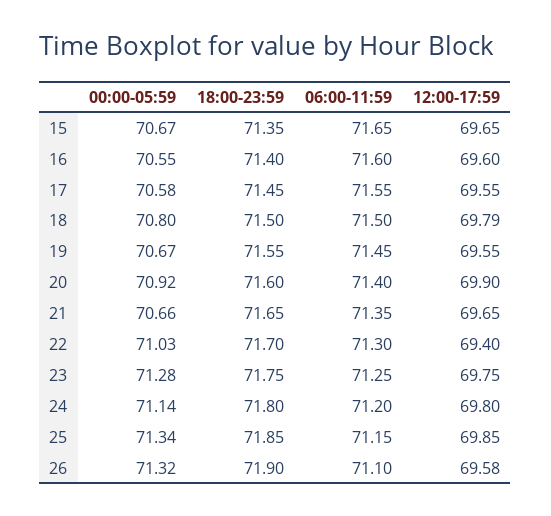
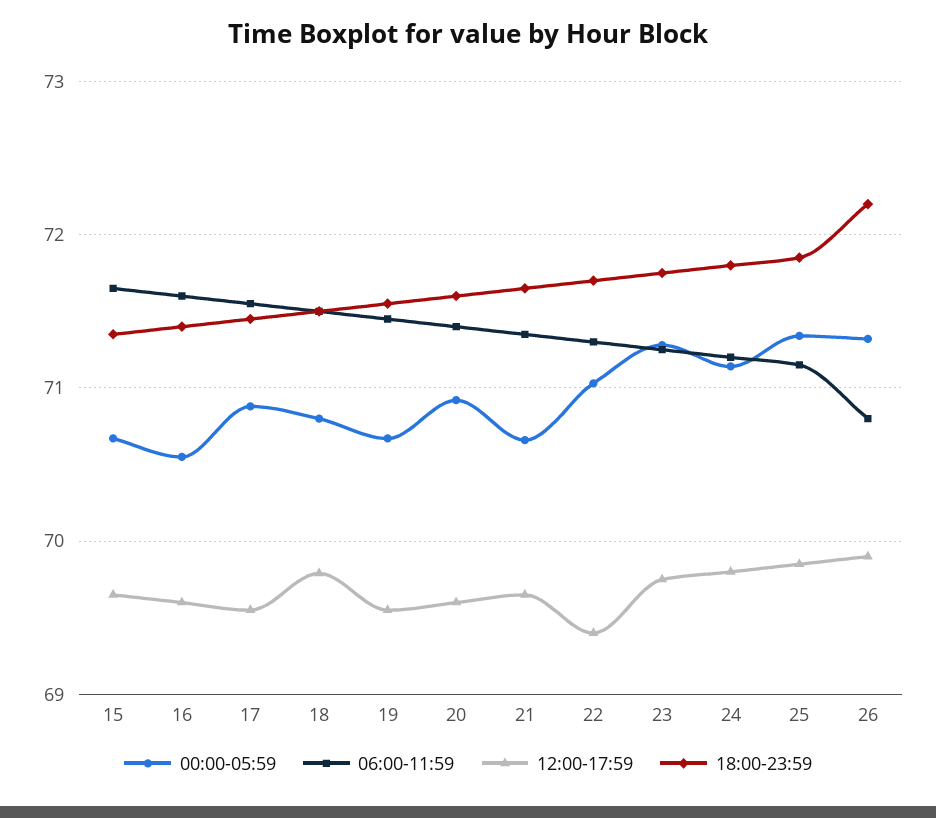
  {
    "00:00-05:59": {
      "15": 70.67,
      "16": 70.55,
-     "17": 70.58,
+     "17": 70.9,
      "18": 70.8,
      "19": 70.67,
      "20": 70.92,
      "21": 70.66,
      "22": 71.03,
      "23": 71.28,
      "24": 71.14,
      "25": 71.34,
      "26": 71.32
    },
    "18:00-23:59": {
      "15": 71.35,
      "16": 71.4,
      "17": 71.45,
      "18": 71.5,
      "19": 71.55,
      "20": 71.6,
      "21": 71.65,
      "22": 71.7,
      "23": 71.75,
      "24": 71.8,
      "25": 71.85,
-     "26": 71.9
+     "26": 72.2
    },
    "06:00-11:59": {
      "15": 71.65,
      "16": 71.6,
      "17": 71.55,
      "18": 71.5,
      "19": 71.45,
      "20": 71.4,
      "21": 71.35,
      "22": 71.3,
      "23": 71.25,
      "24": 71.2,
      "25": 71.15,
-     "26": 71.1
+     "26": 70.8
    },
    "12:00-17:59": {
      "15": 69.65,
      "16": 69.6,
      "17": 69.55,
      "18": 69.79,
      "19": 69.55,
-     "20": 69.9,
+     "20": 69.6,
      "21": 69.65,
      "22": 69.4,
      "23": 69.75,
      "24": 69.8,
      "25": 69.85,
-     "26": 69.58
+     "26": 69.9
    }
  }

